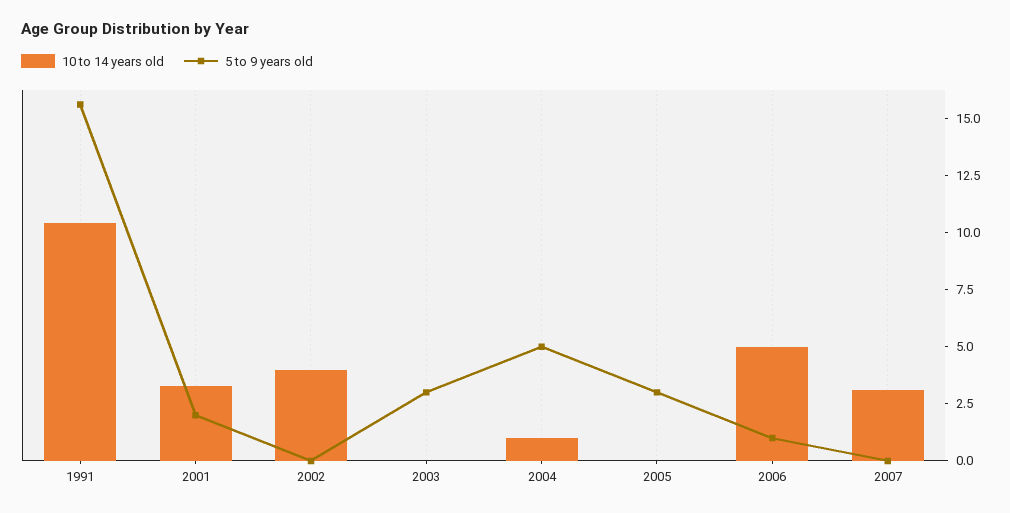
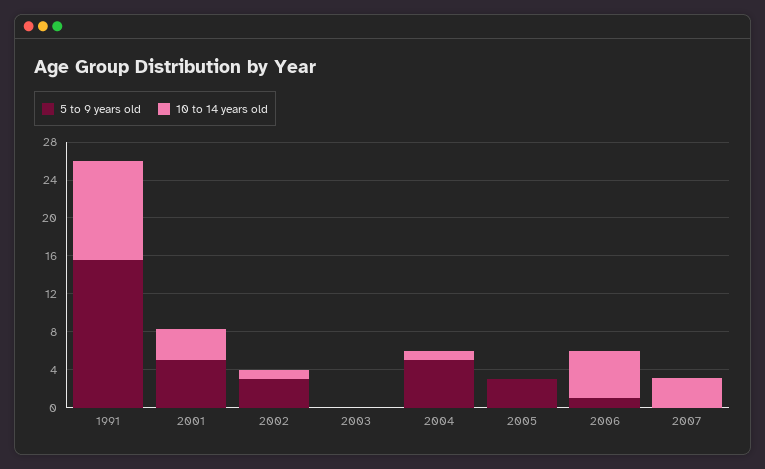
  {
    "10 to 14 years old": {
      "1991": 10.5,
      "2001": 3.5,
-     "2002": 4,
+     "2002": 1,
      "2003": 0,
      "2004": 1,
      "2005": 0,
      "2006": 5,
      "2007": 3
    },
    "5 to 9 years old": {
      "1991": 15.5,
-     "2001": 2,
+     "2001": 5,
-     "2002": 0,
+     "2002": 3,
-     "2003": 3,
+     "2003": 0,
      "2004": 5,
      "2005": 3,
      "2006": 1,
      "2007": 0
    }
  }

